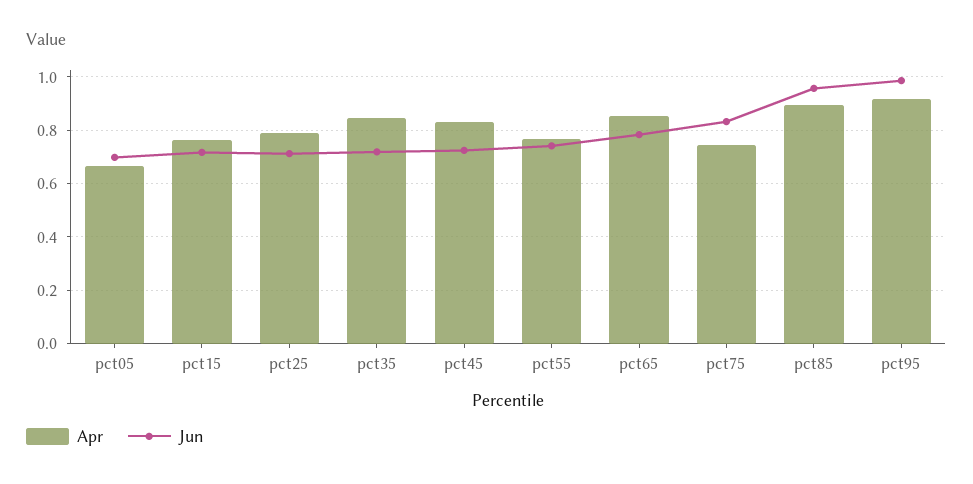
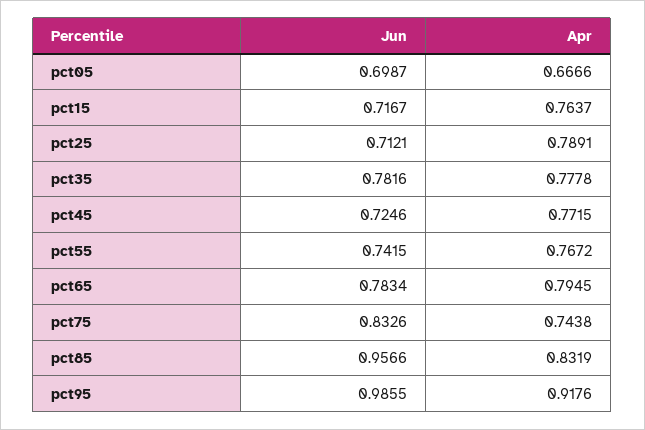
  {
    "Apr": {
      "pct05": 0.6666,
      "pct15": 0.7637,
      "pct25": 0.7891,
-     "pct35": 0.85,
+     "pct35": 0.7778,
-     "pct45": 0.825,
+     "pct45": 0.7715,
      "pct55": 0.7672,
-     "pct65": 0.85,
+     "pct65": 0.7945,
      "pct75": 0.7438,
-     "pct85": 0.9,
+     "pct85": 0.8319,
      "pct95": 0.9176
    },
    "Jun": {
      "pct05": 0.6987,
      "pct15": 0.7167,
      "pct25": 0.7121,
-     "pct35": 0.725,
+     "pct35": 0.7816,
      "pct45": 0.7246,
      "pct55": 0.7415,
      "pct65": 0.7834,
      "pct75": 0.8326,
      "pct85": 0.9566,
      "pct95": 0.9855
    }
  }

